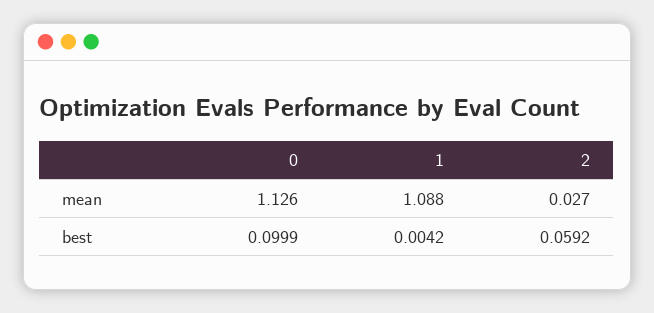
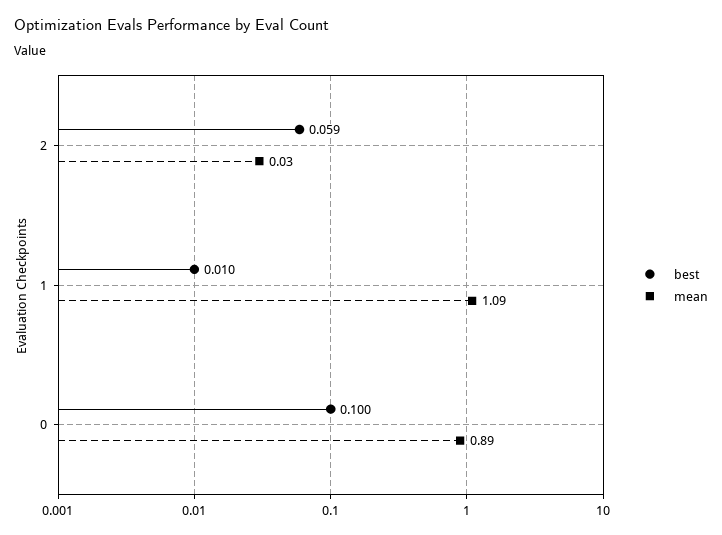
  {
    "mean": {
-     "0": 1.126,
+     "0": 0.89,
      "1": 1.088,
      "2": 0.027
    },
    "best": {
      "0": 0.0999,
-     "1": 0.0042,
+     "1": 0.01,
      "2": 0.0592
    }
  }

